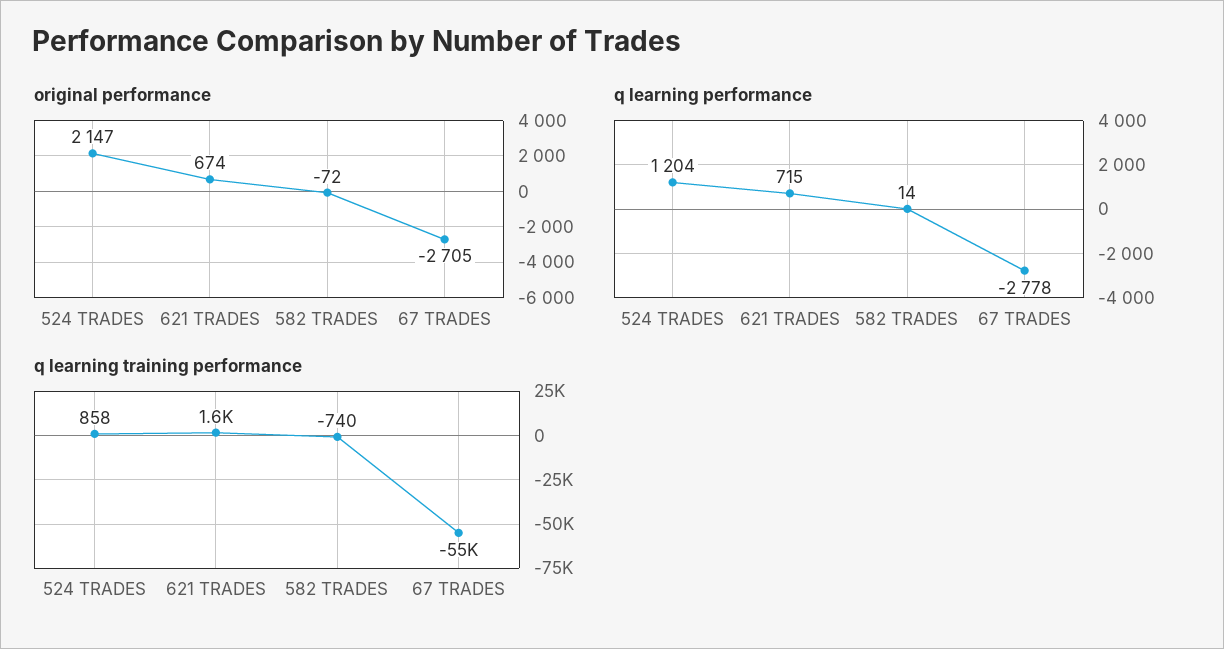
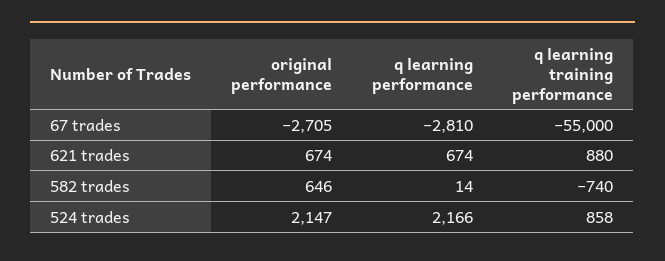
  {
    "original performance": {
      "524 TRADES": 2147,
      "621 TRADES": 674,
-     "582 TRADES": -72,
+     "582 TRADES": 646,
      "67 TRADES": -2705
    },
    "q learning performance": {
-     "524 TRADES": 1204,
+     "524 TRADES": 2166,
-     "621 TRADES": 715,
+     "621 TRADES": 674,
      "582 TRADES": 14,
-     "67 TRADES": -2778
+     "67 TRADES": -2810
    },
    "q learning training performance": {
      "524 TRADES": 858,
-     "621 TRADES": 1600,
+     "621 TRADES": 880,
      "582 TRADES": -740,
      "67 TRADES": -55000
    }
  }

